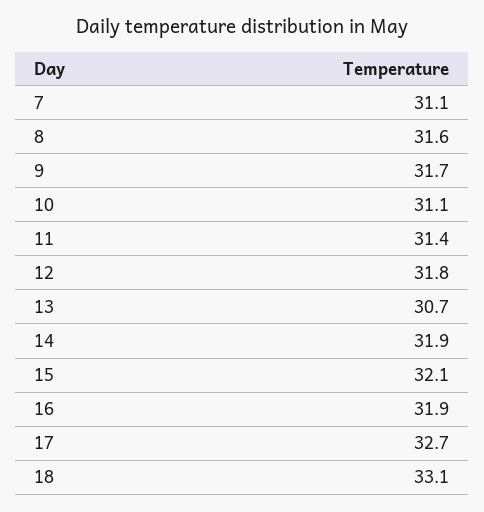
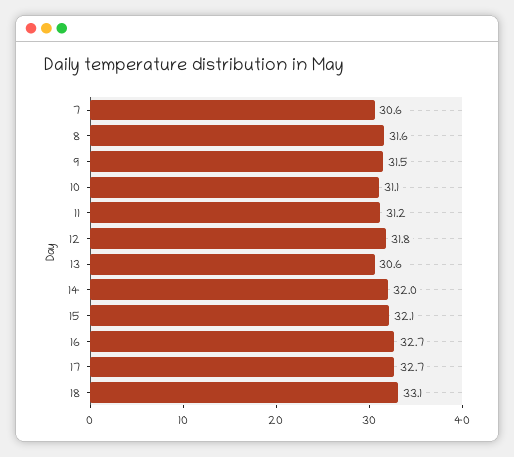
  {
-   "7": 31.1,
+   "7": 30.6,
    "8": 31.6,
-   "9": 31.7,
+   "9": 31.5,
    "10": 31.1,
-   "11": 31.4,
+   "11": 31.2,
    "12": 31.8,
-   "13": 30.7,
+   "13": 30.6,
-   "14": 31.9,
+   "14": 32,
    "15": 32.1,
-   "16": 31.9,
+   "16": 32.7,
    "17": 32.7,
    "18": 33.1
  }

